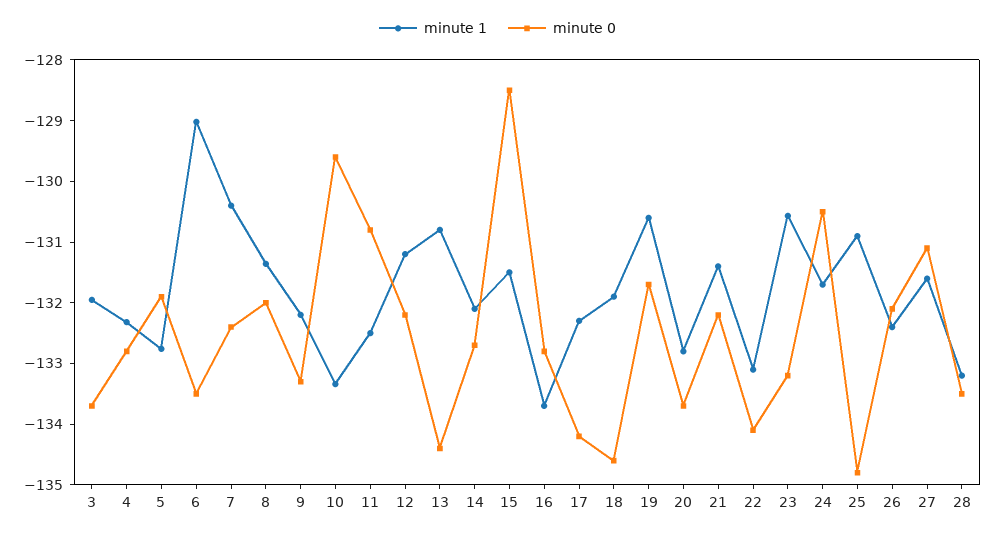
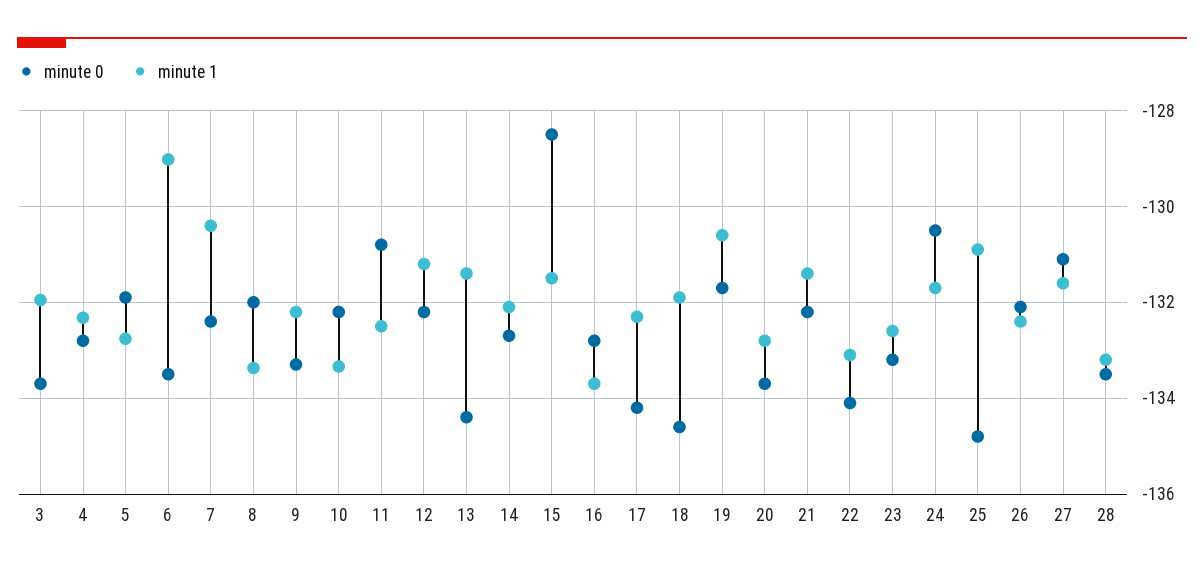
  {
    "minute 1": {
      "3": -132,
      "4": -132.4,
      "5": -132.8,
      "6": -129,
      "7": -130.4,
-     "8": -131.4,
+     "8": -133.4,
      "9": -132.2,
      "10": -133.4,
      "11": -132.6,
      "12": -131.2,
-     "13": -130.8,
+     "13": -131.4,
      "14": -132.2,
      "15": -131.6,
      "16": -133.8,
      "17": -132.4,
      "18": -132,
      "19": -130.6,
      "20": -132.8,
      "21": -131.4,
      "22": -133.2,
-     "23": -130.6,
+     "23": -132.6,
      "24": -131.8,
      "25": -131,
      "26": -132.4,
      "27": -131.6,
      "28": -133.2
    },
    "minute 0": {
      "3": -133.8,
      "4": -132.8,
      "5": -132,
      "6": -133.6,
      "7": -132.4,
      "8": -132,
      "9": -133.4,
-     "10": -129.6,
+     "10": -132.2,
      "11": -130.8,
      "12": -132.2,
      "13": -134.4,
      "14": -132.8,
      "15": -128.6,
      "16": -132.8,
      "17": -134.2,
      "18": -134.6,
      "19": -131.8,
      "20": -133.8,
      "21": -132.2,
      "22": -134.2,
      "23": -133.2,
      "24": -130.6,
      "25": -134.8,
      "26": -132.2,
      "27": -131.2,
      "28": -133.6
    }
  }

